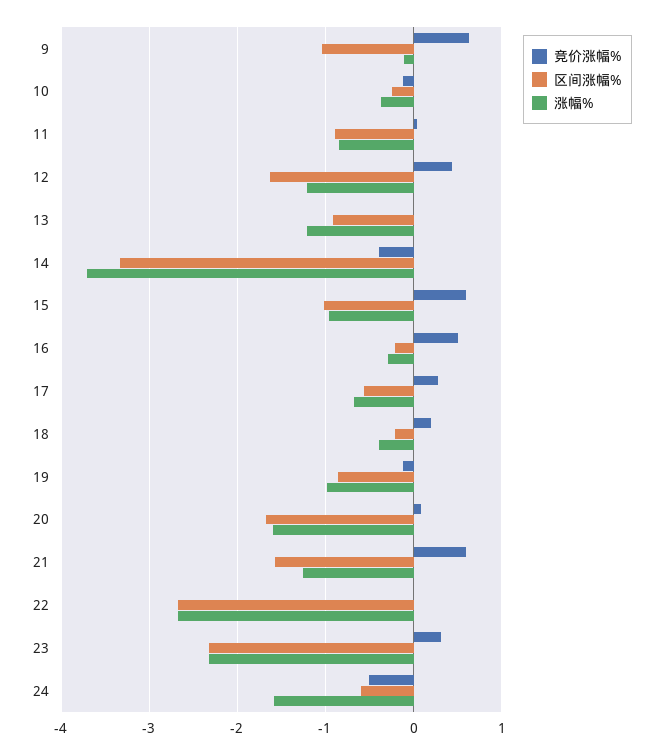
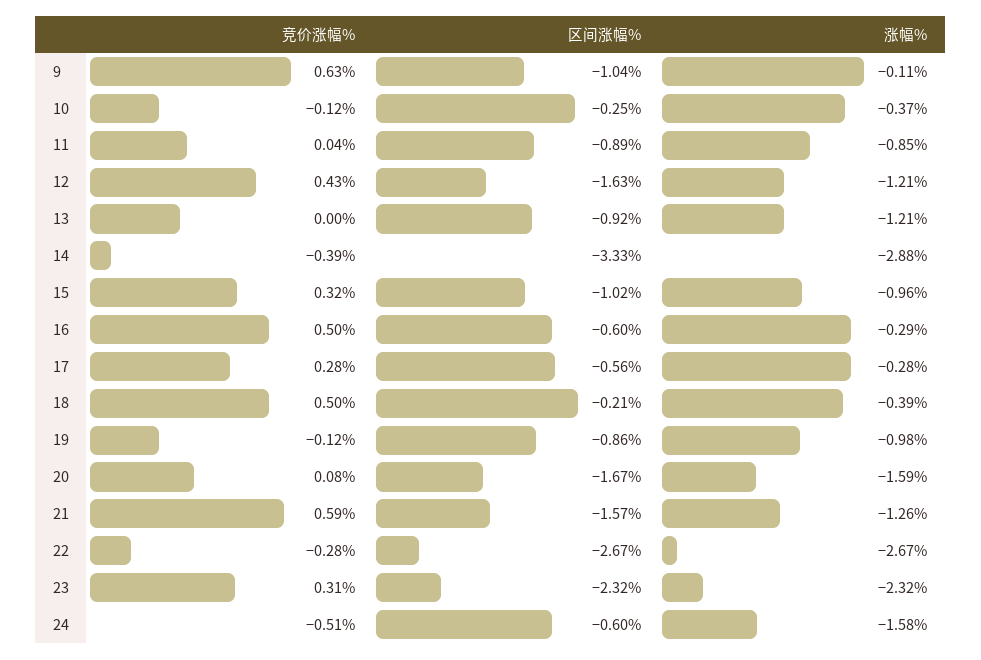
  {
    "竞价涨幅%": {
      "9": 0.63,
      "10": -0.12,
      "11": 0.04,
      "12": 0.43,
      "13": 0,
      "14": -0.39,
-     "15": 0.6,
+     "15": 0.32,
      "16": 0.5,
      "17": 0.28,
-     "18": 0.2,
+     "18": 0.5,
      "19": -0.12,
      "20": 0.08,
      "21": 0.59,
-     "22": 0,
+     "22": -0.28,
      "23": 0.31,
      "24": -0.51
    },
    "区间涨幅%": {
      "9": -1.04,
      "10": -0.25,
      "11": -0.89,
      "12": -1.63,
      "13": -0.92,
      "14": -3.33,
      "15": -1.02,
-     "16": -0.2,
+     "16": -0.6,
      "17": -0.56,
      "18": -0.21,
      "19": -0.86,
      "20": -1.67,
      "21": -1.57,
      "22": -2.67,
      "23": -2.32,
      "24": -0.6
    },
    "涨幅%": {
      "9": -0.11,
      "10": -0.37,
      "11": -0.85,
      "12": -1.21,
      "13": -1.21,
-     "14": -3.7,
+     "14": -2.88,
      "15": -0.96,
      "16": -0.29,
-     "17": -0.7,
+     "17": -0.28,
      "18": -0.39,
      "19": -0.98,
      "20": -1.59,
      "21": -1.26,
      "22": -2.67,
      "23": -2.32,
      "24": -1.58
    }
  }

